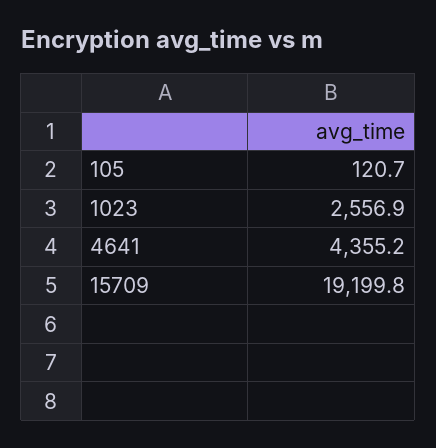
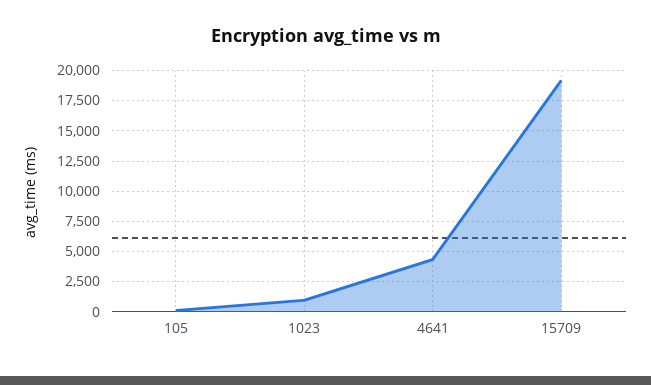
  {
    "105": 120.7,
-   "1023": 2556.9,
+   "1023": 1000,
    "4641": 4355.2,
    "15709": 19199.8
  }

